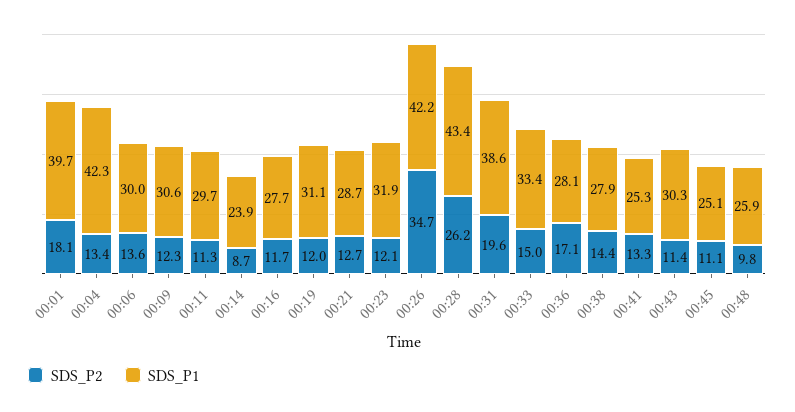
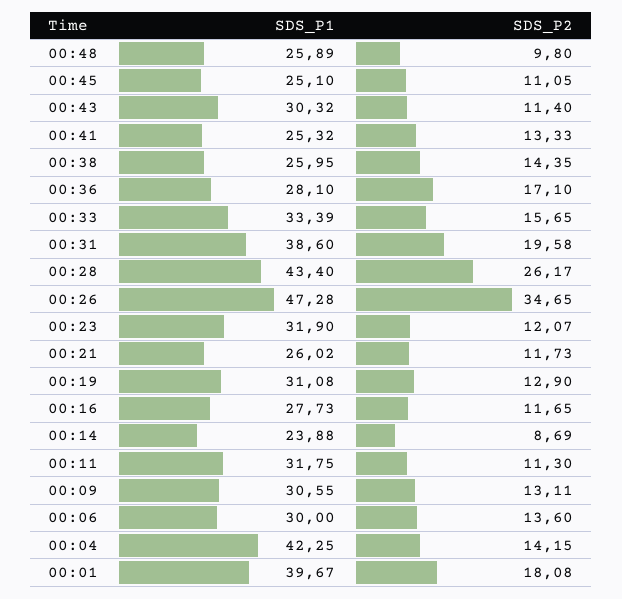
  {
    "SDS_P2": {
      "00:01": 18.08,
-     "00:04": 13.4,
+     "00:04": 14.15,
      "00:06": 13.6,
-     "00:09": 12.3,
+     "00:09": 13.11,
      "00:11": 11.3,
      "00:14": 8.69,
      "00:16": 11.65,
-     "00:19": 12,
+     "00:19": 12.9,
-     "00:21": 12.7,
+     "00:21": 11.73,
      "00:23": 12.07,
      "00:26": 34.65,
      "00:28": 26.17,
      "00:31": 19.58,
-     "00:33": 15,
+     "00:33": 15.65,
      "00:36": 17.1,
      "00:38": 14.35,
      "00:41": 13.33,
      "00:43": 11.4,
      "00:45": 11.05,
      "00:48": 9.8
    },
    "SDS_P1": {
      "00:01": 39.67,
      "00:04": 42.25,
      "00:06": 30,
      "00:09": 30.55,
-     "00:11": 29.7,
+     "00:11": 31.75,
      "00:14": 23.88,
      "00:16": 27.73,
      "00:19": 31.08,
-     "00:21": 28.7,
+     "00:21": 26.02,
      "00:23": 31.9,
-     "00:26": 42.2,
+     "00:26": 47.28,
      "00:28": 43.4,
      "00:31": 38.6,
      "00:33": 33.39,
      "00:36": 28.1,
-     "00:38": 27.9,
+     "00:38": 25.95,
      "00:41": 25.32,
      "00:43": 30.32,
      "00:45": 25.1,
      "00:48": 25.89
    }
  }

